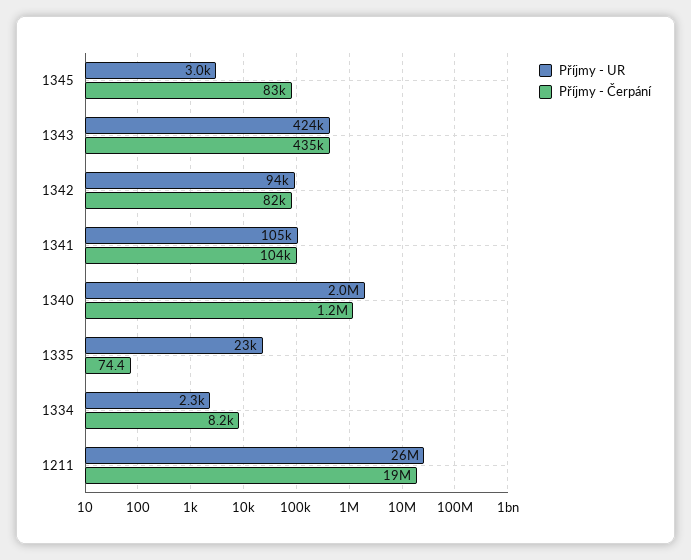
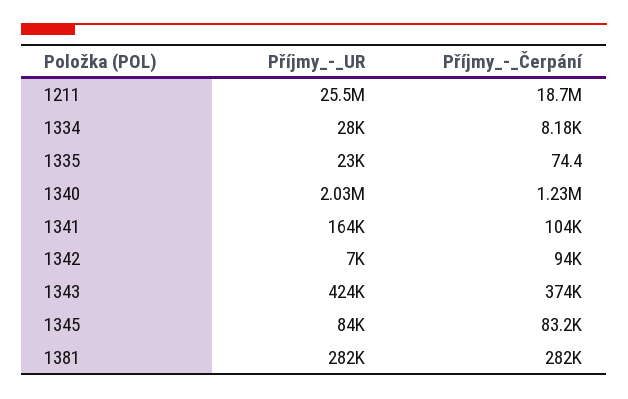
  {
    "Příjmy - UR": {
-     "1345": 3000,
+     "1345": 84000,
      "1343": 424000,
-     "1342": 94000,
+     "1342": 7000,
-     "1341": 105000,
+     "1341": 164000,
      "1340": 2030000,
      "1335": 23000,
-     "1334": 2300,
+     "1334": 28000,
-     "1211": 25500000
+     "1211": 25500000,
+     "1381": 282000
    },
    "Příjmy - Čerpání": {
      "1345": 83200,
-     "1343": 435000,
+     "1343": 374000,
-     "1342": 82000,
+     "1342": 94000,
      "1341": 104000,
      "1340": 1230000,
      "1335": 74.4,
      "1334": 8180,
-     "1211": 18700000
+     "1211": 18700000,
+     "1381": 282000
    }
  }

